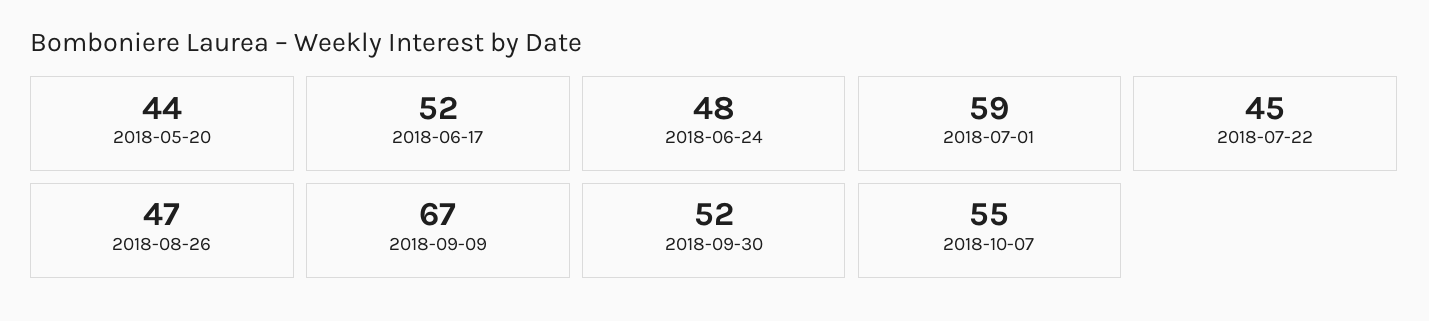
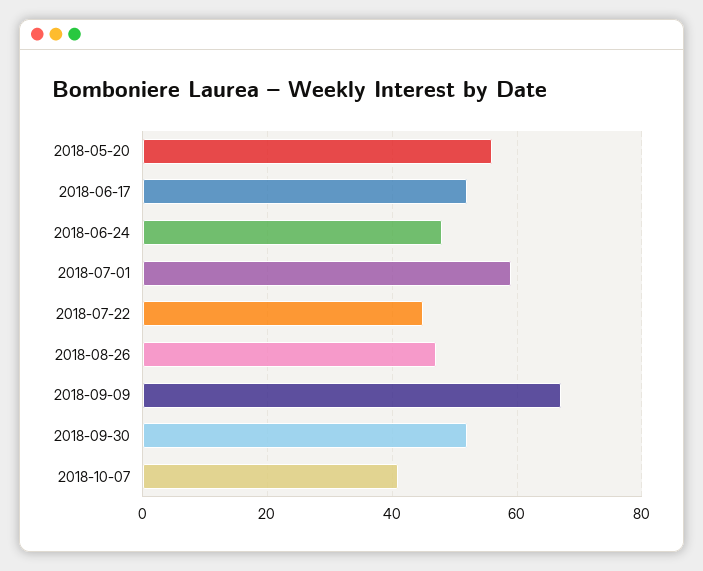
  {
-   "2018-05-20": 44,
+   "2018-05-20": 55,
    "2018-06-17": 52,
    "2018-06-24": 48,
    "2018-07-01": 59,
    "2018-07-22": 45,
    "2018-08-26": 47,
    "2018-09-09": 67,
    "2018-09-30": 52,
-   "2018-10-07": 55
+   "2018-10-07": 40
  }

